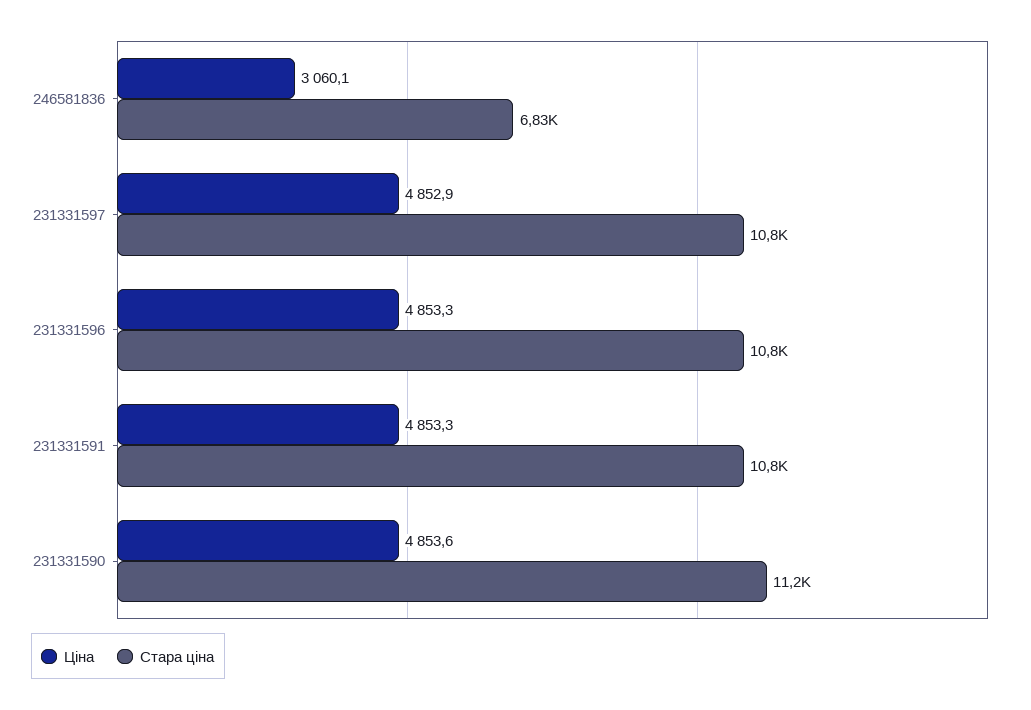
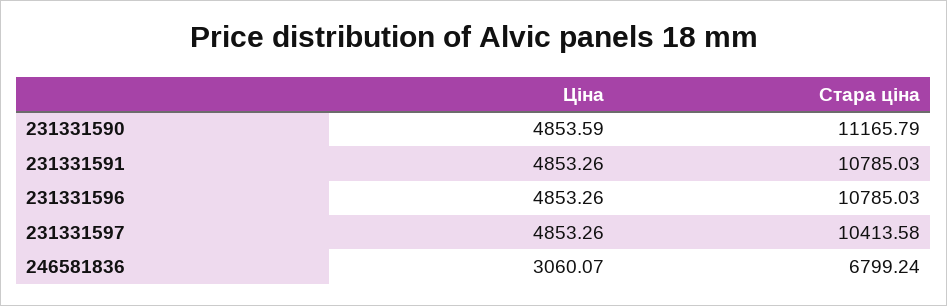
  {
    "Ціна": {
      "246581836": 3060.07,
-     "231331597": 4852.9,
+     "231331597": 4853.26,
      "231331596": 4853.26,
      "231331591": 4853.26,
      "231331590": 4853.59
    },
    "Стара ціна": {
-     "246581836": 6830,
+     "246581836": 6799.24,
-     "231331597": 10800,
+     "231331597": 10413.58,
      "231331596": 10785.03,
      "231331591": 10785.03,
      "231331590": 11165.79
    }
  }

